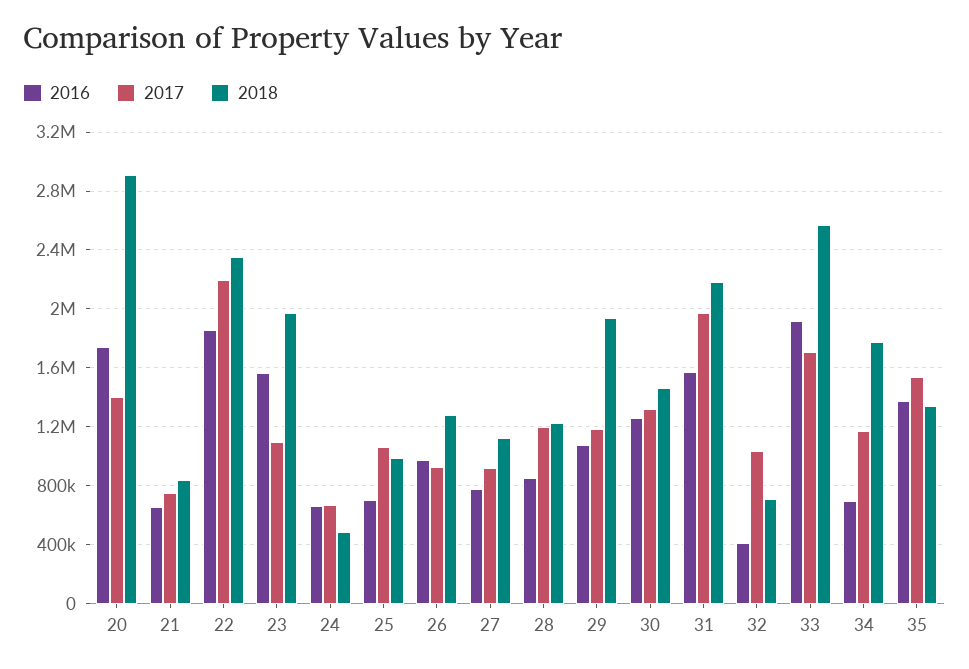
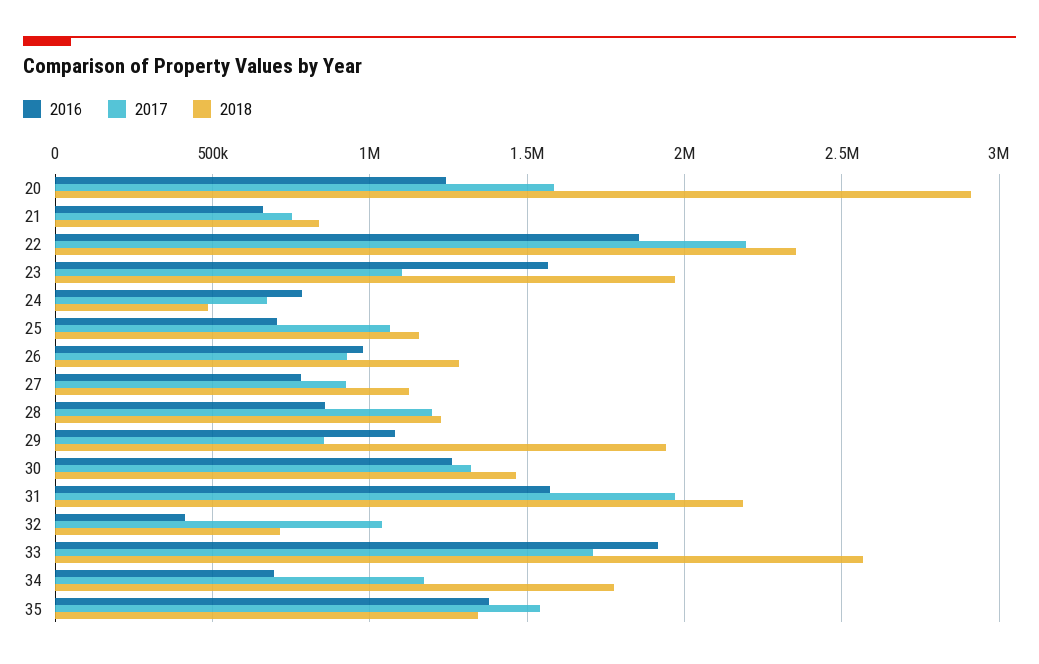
  {
    "2016": {
-     "20": 1750000,
+     "20": 1250000,
      "21": 650000,
      "22": 1850000,
      "23": 1550000,
-     "24": 650000,
+     "24": 800000,
      "25": 700000,
      "26": 1000000,
      "27": 800000,
      "28": 850000,
      "29": 1100000,
      "30": 1250000,
      "31": 1550000,
      "32": 400000,
      "33": 1900000,
      "34": 700000,
      "35": 1400000
    },
    "2017": {
-     "20": 1400000,
+     "20": 1600000,
      "21": 750000,
      "22": 2200000,
      "23": 1100000,
      "24": 650000,
      "25": 1050000,
      "26": 950000,
      "27": 900000,
      "28": 1200000,
-     "29": 1200000,
+     "29": 850000,
      "30": 1300000,
      "31": 1950000,
      "32": 1050000,
      "33": 1700000,
      "34": 1150000,
      "35": 1550000
    },
    "2018": {
      "20": 2900000,
      "21": 850000,
      "22": 2350000,
      "23": 1950000,
      "24": 500000,
-     "25": 1000000,
+     "25": 1150000,
      "26": 1300000,
      "27": 1100000,
      "28": 1250000,
      "29": 1950000,
      "30": 1450000,
      "31": 2200000,
      "32": 700000,
      "33": 2550000,
      "34": 1800000,
      "35": 1350000
    }
  }

